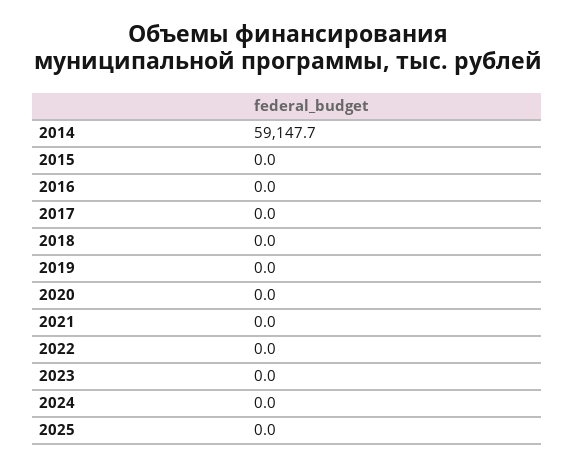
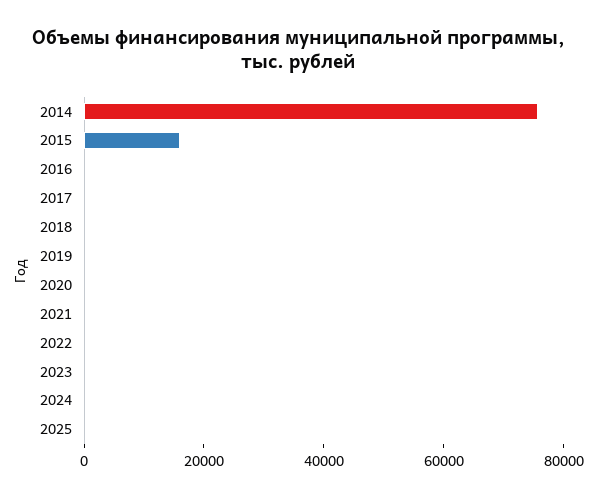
  {
-   "2014": 59147.7,
+   "2014": 75000,
-   "2015": 0,
+   "2015": 15000,
    "2016": 0,
    "2017": 0,
    "2018": 0,
    "2019": 0,
    "2020": 0,
    "2021": 0,
    "2022": 0,
    "2023": 0,
    "2024": 0,
    "2025": 0
  }

